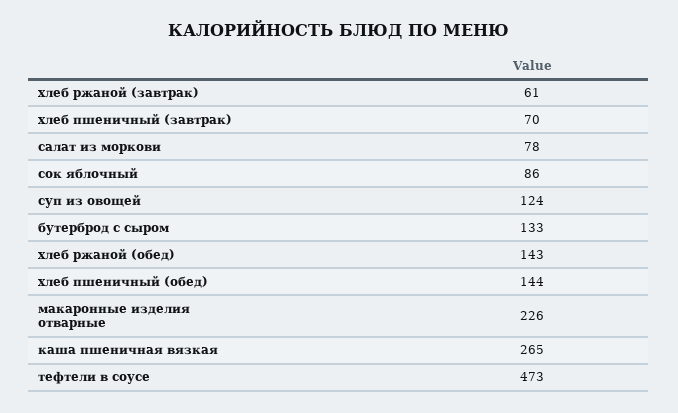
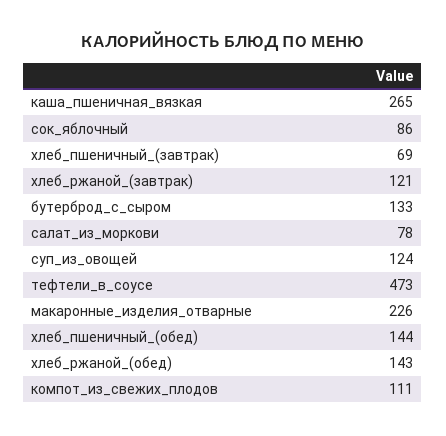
  {
-   "хлеб ржаной (завтрак)": 61,
+   "хлеб ржаной (завтрак)": 121,
-   "хлеб пшеничный (завтрак)": 70,
+   "хлеб пшеничный (завтрак)": 69,
    "салат из моркови": 78,
    "сок яблочный": 86,
    "суп из овощей": 124,
    "бутерброд с сыром": 133,
    "хлеб ржаной (обед)": 143,
    "хлеб пшеничный (обед)": 144,
    "макаронные изделия отварные": 226,
    "каша пшеничная вязкая": 265,
-   "тефтели в соусе": 473
+   "тефтели в соусе": 473,
+   "компот_из_свежих_плодов": 111
  }

